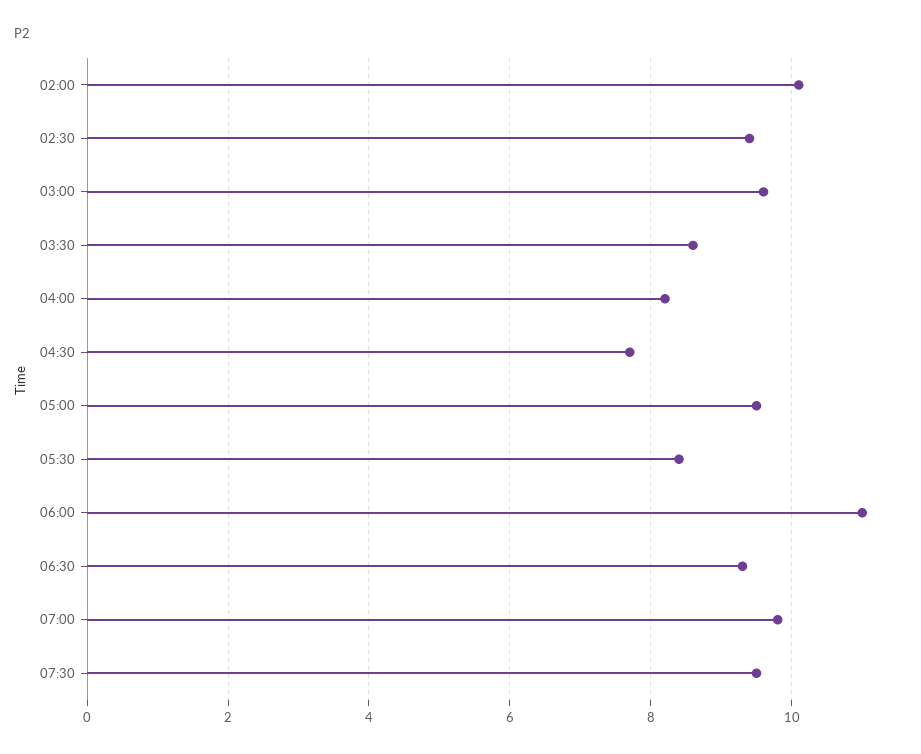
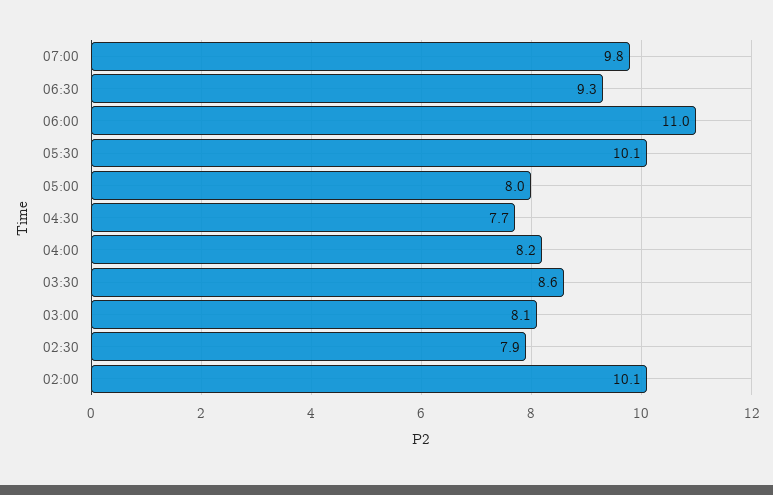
  {
    "02:00": 10.1,
-   "02:30": 9.5,
+   "02:30": 7.9,
-   "03:00": 9.5,
+   "03:00": 8.1,
    "03:30": 8.6,
    "04:00": 8.2,
    "04:30": 7.7,
-   "05:00": 9.5,
+   "05:00": 8,
-   "05:30": 8.5,
+   "05:30": 10.1,
    "06:00": 11,
    "06:30": 9.3,
-   "07:00": 9.8,
+   "07:00": 9.8
-   "07:30": 9.5
  }

